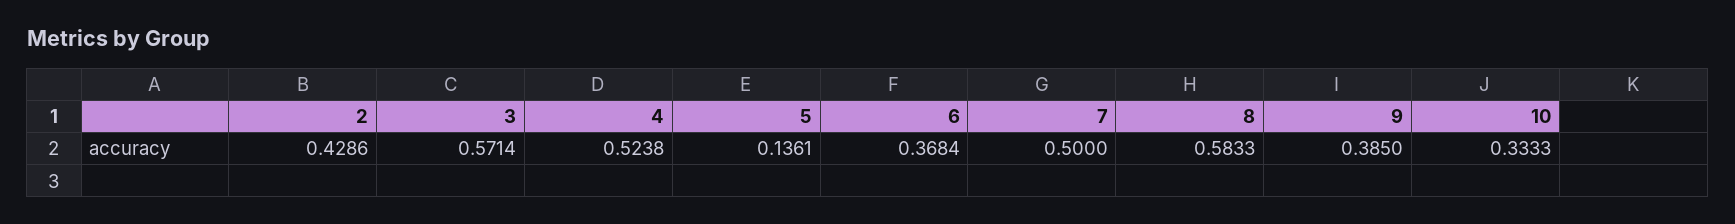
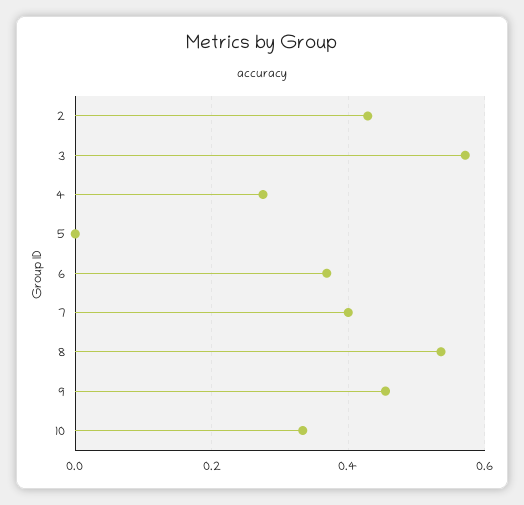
  {
    "2": 0.4286,
    "3": 0.5714,
-   "4": 0.5238,
+   "4": 0.28,
-   "5": 0.1361,
+   "5": 0,
    "6": 0.3684,
-   "7": 0.5,
+   "7": 0.4,
-   "8": 0.5833,
+   "8": 0.54,
-   "9": 0.385,
+   "9": 0.46,
    "10": 0.3333
  }

